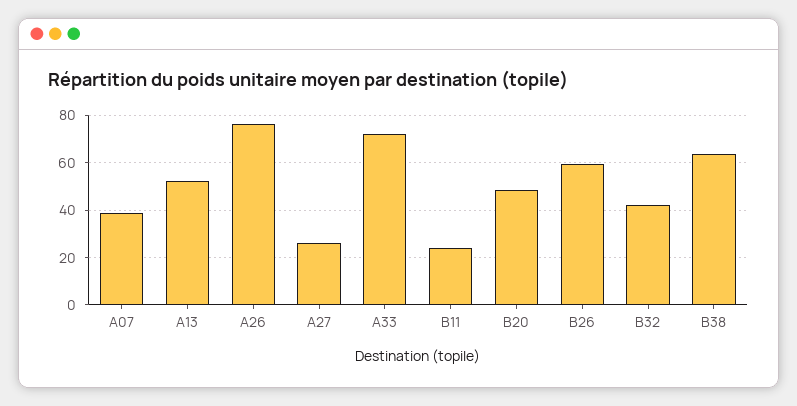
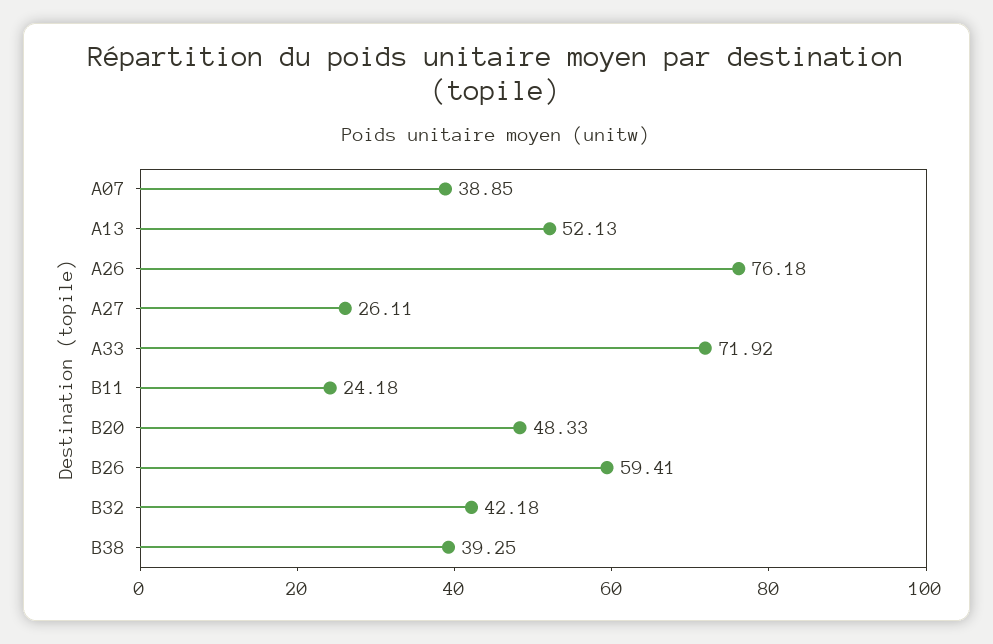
  {
    "A07": 38.85,
    "A13": 52.13,
    "A26": 76.18,
    "A27": 26.11,
    "A33": 71.92,
    "B11": 24.18,
    "B20": 48.33,
    "B26": 59.41,
    "B32": 42.18,
-   "B38": 65
+   "B38": 39.25
  }

